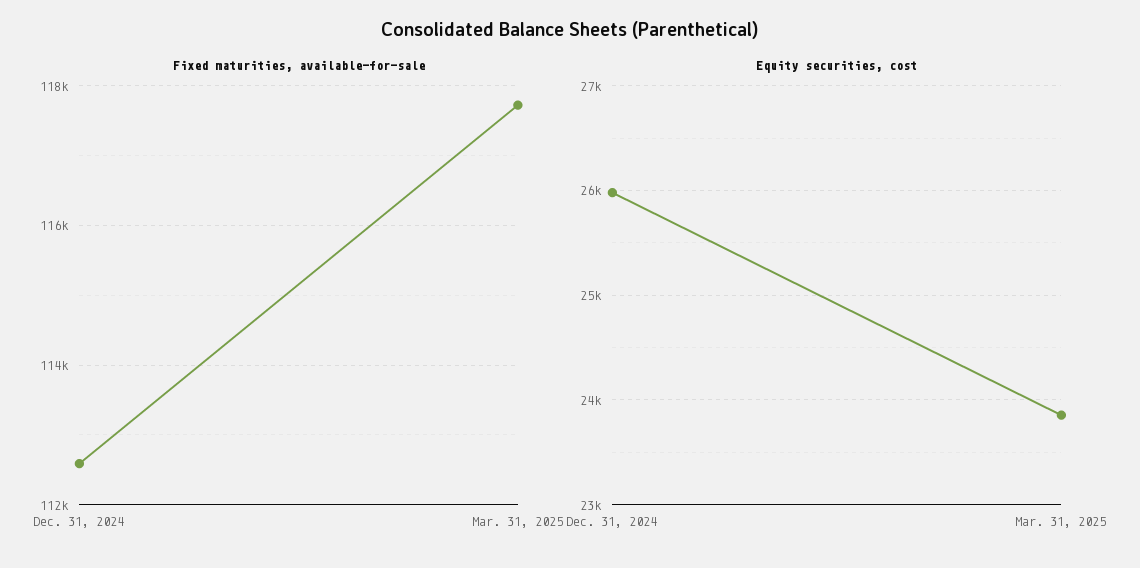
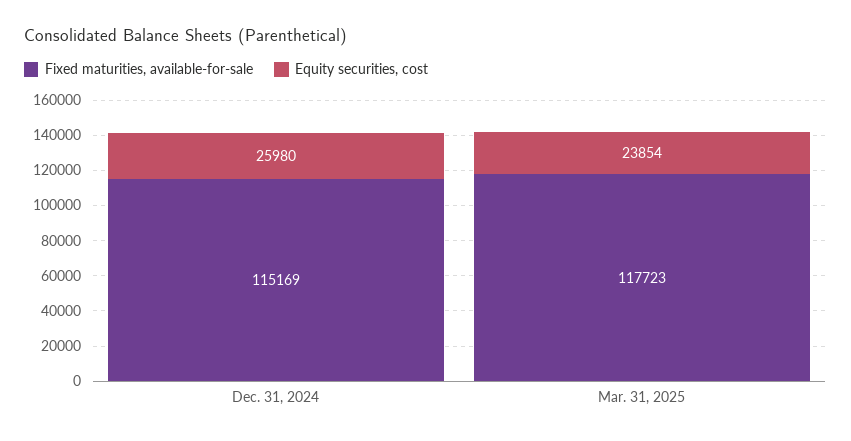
  {
    "Fixed maturities, available-for-sale": {
-     "Dec. 31, 2024": 112600,
+     "Dec. 31, 2024": 115169,
      "Mar. 31, 2025": 117723
    },
    "Equity securities, cost": {
      "Dec. 31, 2024": 25980,
      "Mar. 31, 2025": 23854
    }
  }

